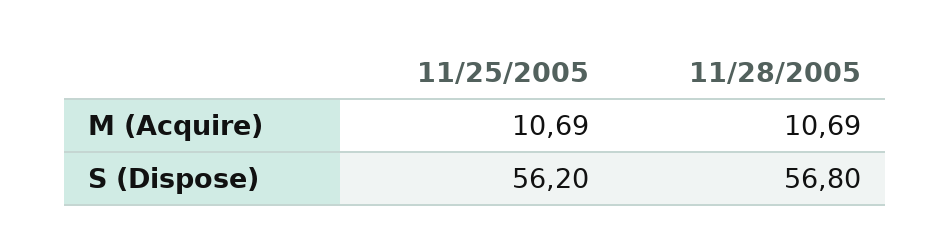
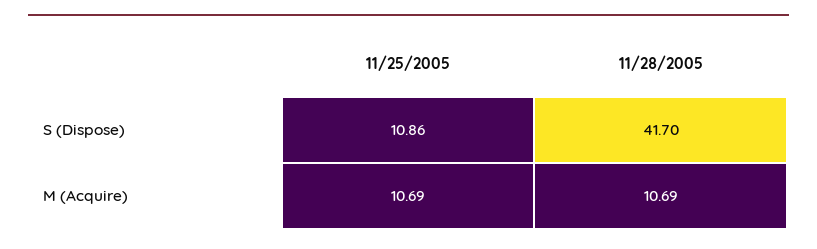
  {
    "11/25/2005": {
      "M (Acquire)": 10.69,
-     "S (Dispose)": 56.2
+     "S (Dispose)": 10.86
    },
    "11/28/2005": {
      "M (Acquire)": 10.69,
-     "S (Dispose)": 56.8
+     "S (Dispose)": 41.7
    }
  }

